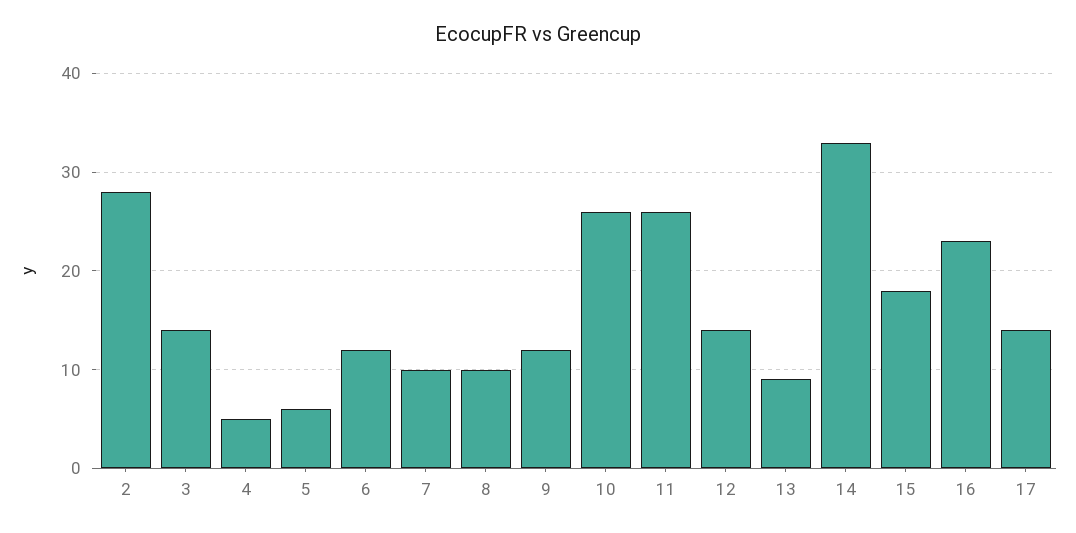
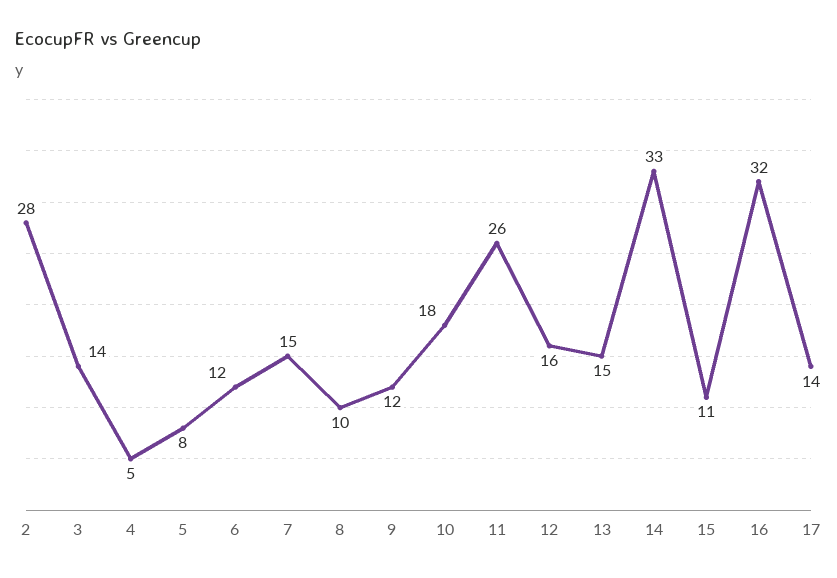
  {
    "2": 28,
    "3": 14,
    "4": 5,
-   "5": 6,
+   "5": 8,
    "6": 12,
-   "7": 10,
+   "7": 15,
    "8": 10,
    "9": 12,
-   "10": 26,
+   "10": 18,
    "11": 26,
-   "12": 14,
+   "12": 16,
-   "13": 9,
+   "13": 15,
    "14": 33,
-   "15": 18,
+   "15": 11,
-   "16": 23,
+   "16": 32,
    "17": 14
  }

